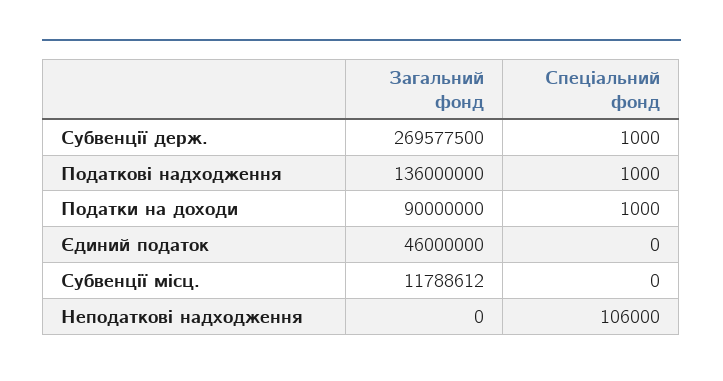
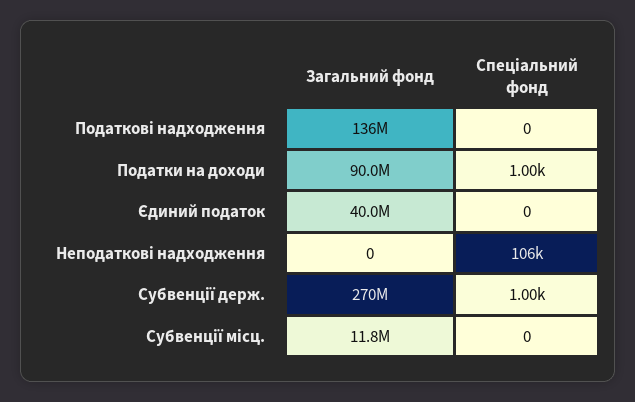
  {
    "Загальний фонд": {
      "Субвенції держ.": 269577500,
      "Податкові надходження": 136000000,
      "Податки на доходи": 90000000,
-     "Єдиний податок": 46000000,
+     "Єдиний податок": 40000000,
      "Субвенції місц.": 11788612,
      "Неподаткові надходження": 0
    },
    "Спеціальний фонд": {
      "Субвенції держ.": 1000,
-     "Податкові надходження": 1000,
+     "Податкові надходження": 0,
      "Податки на доходи": 1000,
      "Єдиний податок": 0,
      "Субвенції місц.": 0,
      "Неподаткові надходження": 106000
    }
  }

